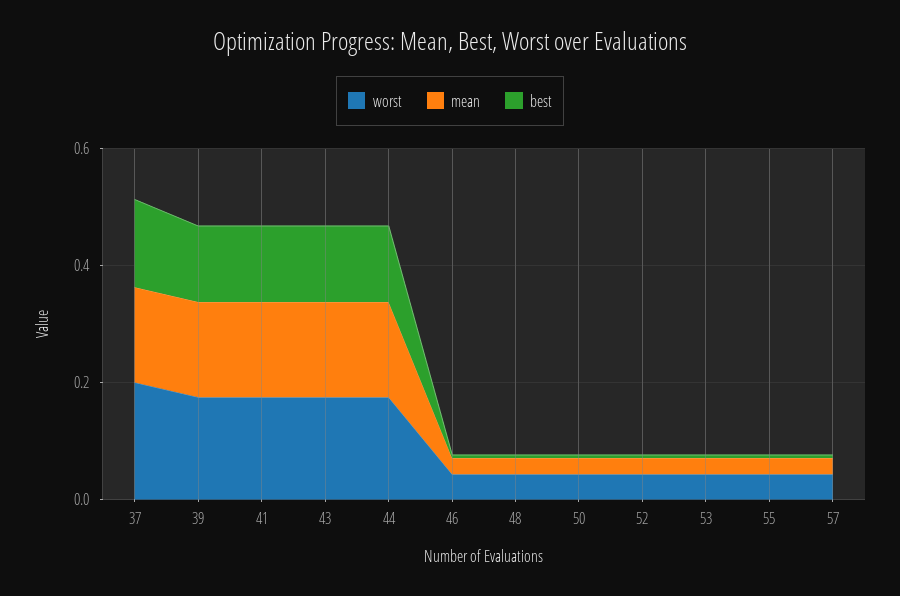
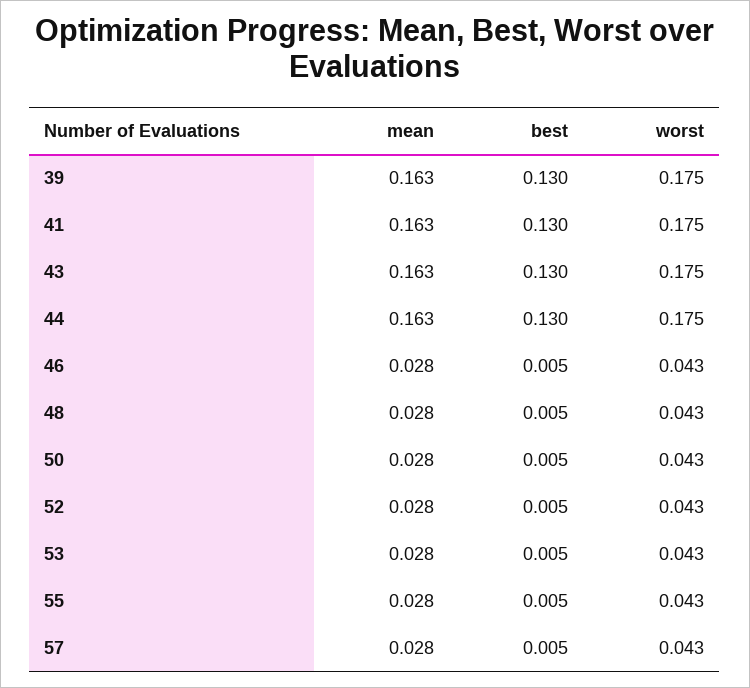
  {
    "worst": {
-     "37": 0.2,
      "39": 0.175,
      "41": 0.175,
      "43": 0.175,
      "44": 0.175,
      "46": 0.043,
      "48": 0.043,
      "50": 0.043,
      "52": 0.043,
      "53": 0.043,
      "55": 0.043,
      "57": 0.043
    },
    "mean": {
-     "37": 0.15,
      "39": 0.163,
      "41": 0.163,
      "43": 0.163,
      "44": 0.163,
      "46": 0.028,
      "48": 0.028,
      "50": 0.028,
      "52": 0.028,
      "53": 0.028,
      "55": 0.028,
      "57": 0.028
    },
    "best": {
-     "37": 0.15,
      "39": 0.13,
      "41": 0.13,
      "43": 0.13,
      "44": 0.13,
      "46": 0.005,
      "48": 0.005,
      "50": 0.005,
      "52": 0.005,
      "53": 0.005,
      "55": 0.005,
      "57": 0.005
    }
  }

